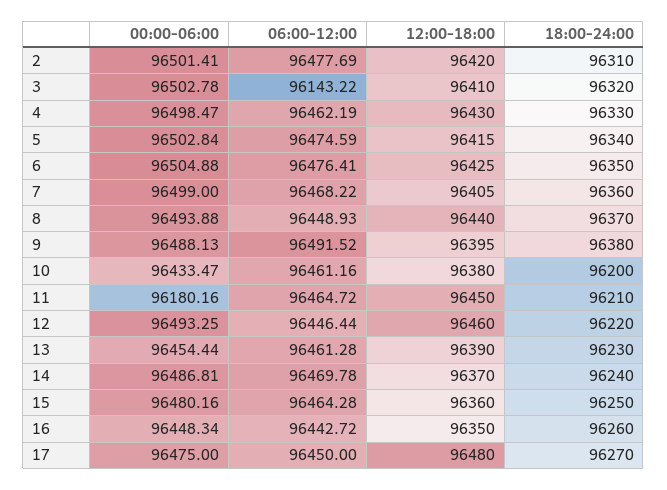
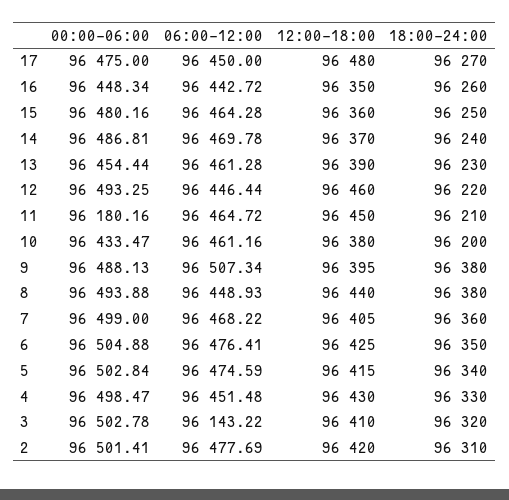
  {
    "00:00-06:00": {
      "2": 96501.41,
      "3": 96502.78,
      "4": 96498.47,
      "5": 96502.84,
      "6": 96504.88,
      "7": 96499,
      "8": 96493.88,
      "9": 96488.13,
      "10": 96433.47,
      "11": 96180.16,
      "12": 96493.25,
      "13": 96454.44,
      "14": 96486.81,
      "15": 96480.16,
      "16": 96448.34,
      "17": 96475
    },
    "06:00-12:00": {
      "2": 96477.69,
      "3": 96143.22,
-     "4": 96462.19,
+     "4": 96451.48,
      "5": 96474.59,
      "6": 96476.41,
      "7": 96468.22,
      "8": 96448.93,
-     "9": 96491.52,
+     "9": 96507.34,
      "10": 96461.16,
      "11": 96464.72,
      "12": 96446.44,
      "13": 96461.28,
      "14": 96469.78,
      "15": 96464.28,
      "16": 96442.72,
      "17": 96450
    },
    "12:00-18:00": {
      "2": 96420,
      "3": 96410,
      "4": 96430,
      "5": 96415,
      "6": 96425,
      "7": 96405,
      "8": 96440,
      "9": 96395,
      "10": 96380,
      "11": 96450,
      "12": 96460,
      "13": 96390,
      "14": 96370,
      "15": 96360,
      "16": 96350,
      "17": 96480
    },
    "18:00-24:00": {
      "2": 96310,
      "3": 96320,
      "4": 96330,
      "5": 96340,
      "6": 96350,
      "7": 96360,
-     "8": 96370,
+     "8": 96380,
      "9": 96380,
      "10": 96200,
      "11": 96210,
      "12": 96220,
      "13": 96230,
      "14": 96240,
      "15": 96250,
      "16": 96260,
      "17": 96270
    }
  }

